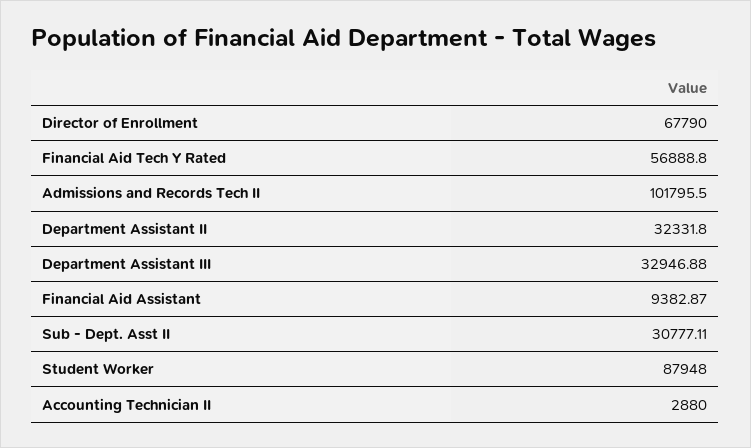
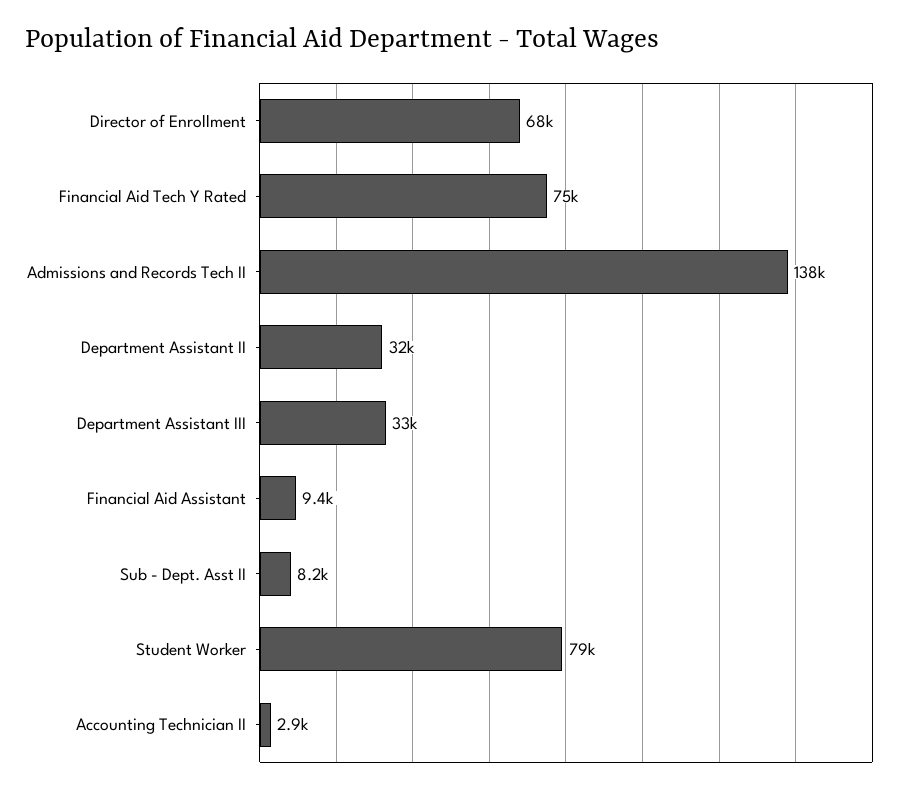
  {
    "Director of Enrollment": 67790,
-   "Financial Aid Tech Y Rated": 56888.8,
+   "Financial Aid Tech Y Rated": 75000,
-   "Admissions and Records Tech II": 101795.5,
+   "Admissions and Records Tech II": 138000,
    "Department Assistant II": 32331.8,
    "Department Assistant III": 32946.88,
    "Financial Aid Assistant": 9382.87,
-   "Sub - Dept. Asst II": 30777.11,
+   "Sub - Dept. Asst II": 8200,
-   "Student Worker": 87948,
+   "Student Worker": 79000,
    "Accounting Technician II": 2880
  }

